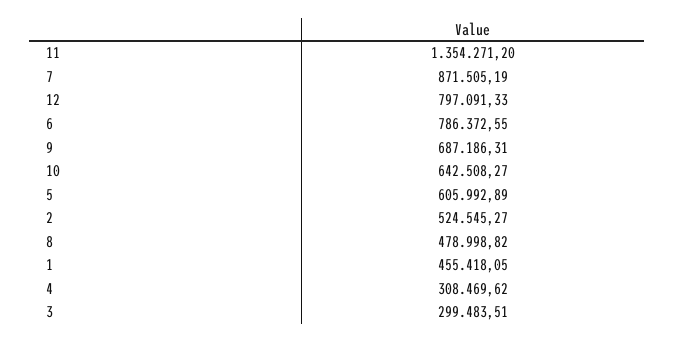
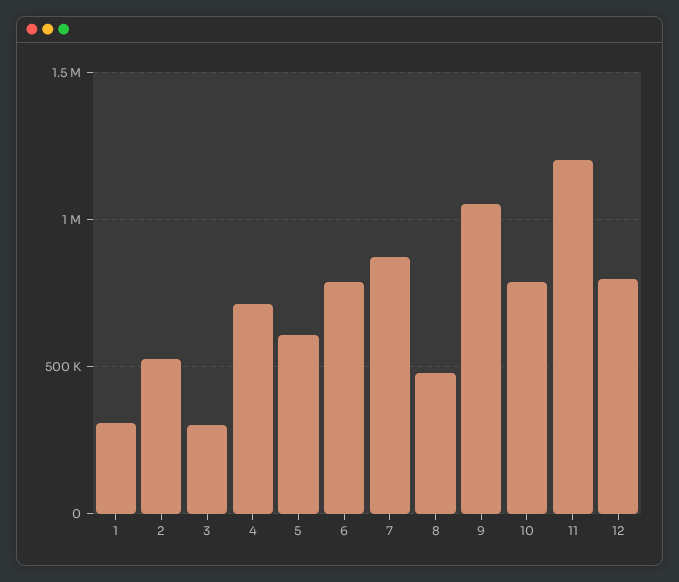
  {
-   "11": 1354271.2,
+   "11": 1200000,
    "7": 871505.19,
    "12": 797091.33,
    "6": 786372.55,
-   "9": 687186.31,
+   "9": 1050000,
-   "10": 642508.27,
+   "10": 800000,
    "5": 605992.89,
    "2": 524545.27,
    "8": 478998.82,
-   "1": 455418.05,
+   "1": 300000,
-   "4": 308469.62,
+   "4": 700000,
    "3": 299483.51
  }

